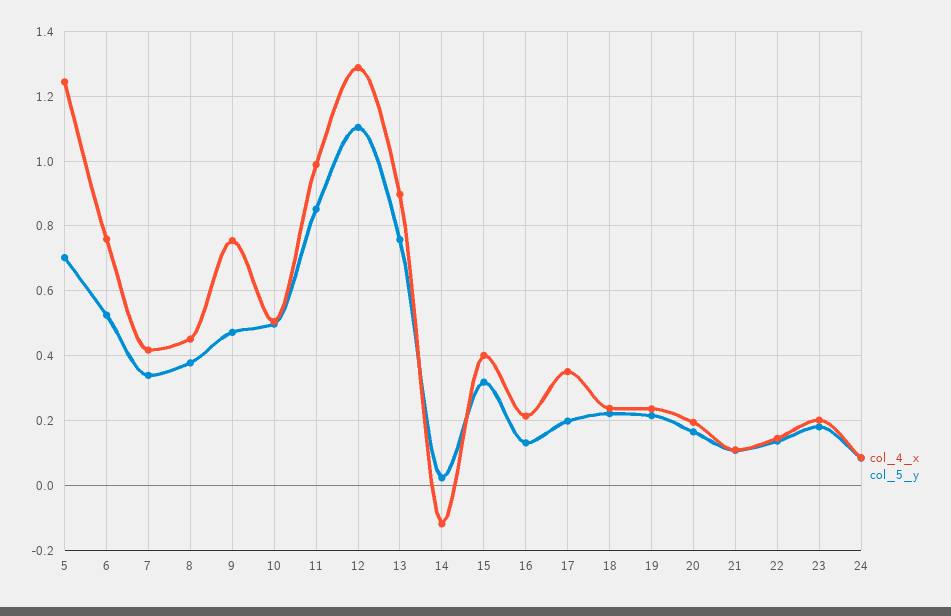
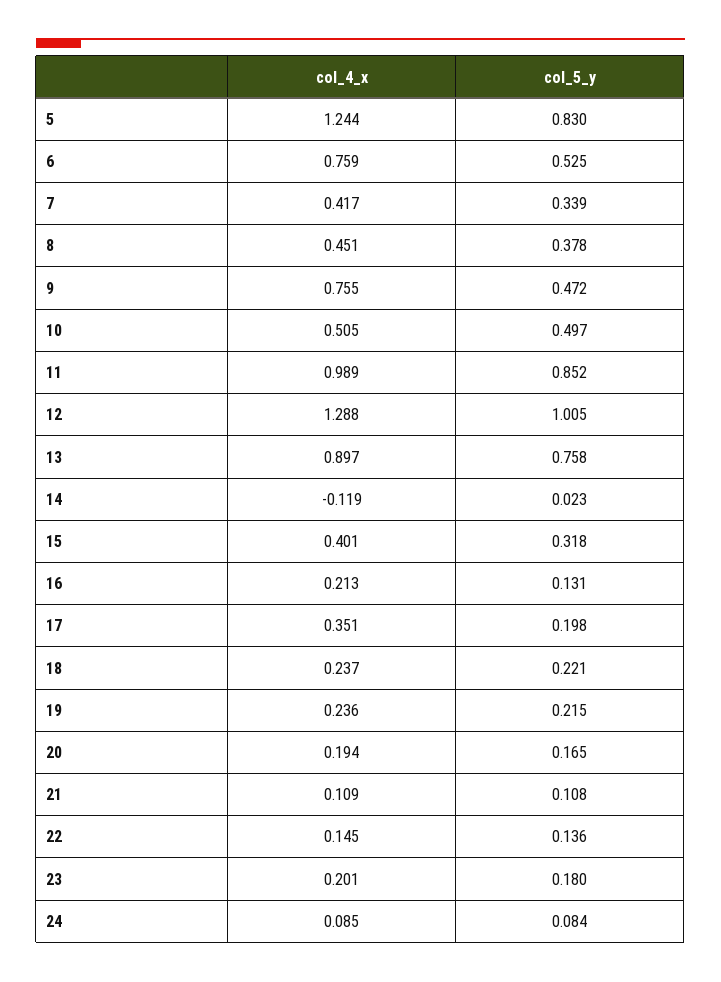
  {
    "col_4_x": {
      "5": 1.244,
      "6": 0.759,
      "7": 0.417,
      "8": 0.451,
      "9": 0.755,
      "10": 0.505,
      "11": 0.989,
      "12": 1.288,
      "13": 0.897,
      "14": -0.119,
      "15": 0.401,
      "16": 0.213,
      "17": 0.351,
      "18": 0.237,
      "19": 0.236,
      "20": 0.194,
      "21": 0.109,
      "22": 0.145,
      "23": 0.201,
      "24": 0.085
    },
    "col_5_y": {
-     "5": 0.7,
+     "5": 0.83,
      "6": 0.525,
      "7": 0.339,
      "8": 0.378,
      "9": 0.472,
      "10": 0.497,
      "11": 0.852,
-     "12": 1.1,
+     "12": 1.005,
      "13": 0.758,
      "14": 0.023,
      "15": 0.318,
      "16": 0.131,
      "17": 0.198,
      "18": 0.221,
      "19": 0.215,
      "20": 0.165,
      "21": 0.108,
      "22": 0.136,
      "23": 0.18,
      "24": 0.084
    }
  }

